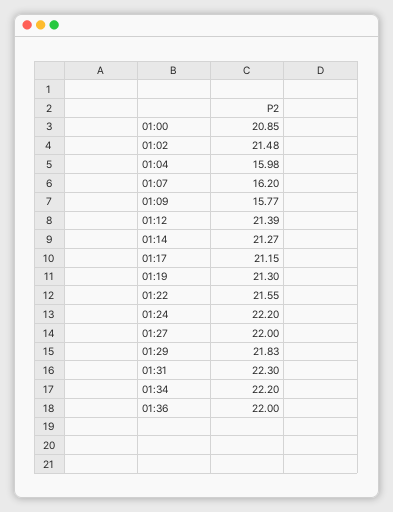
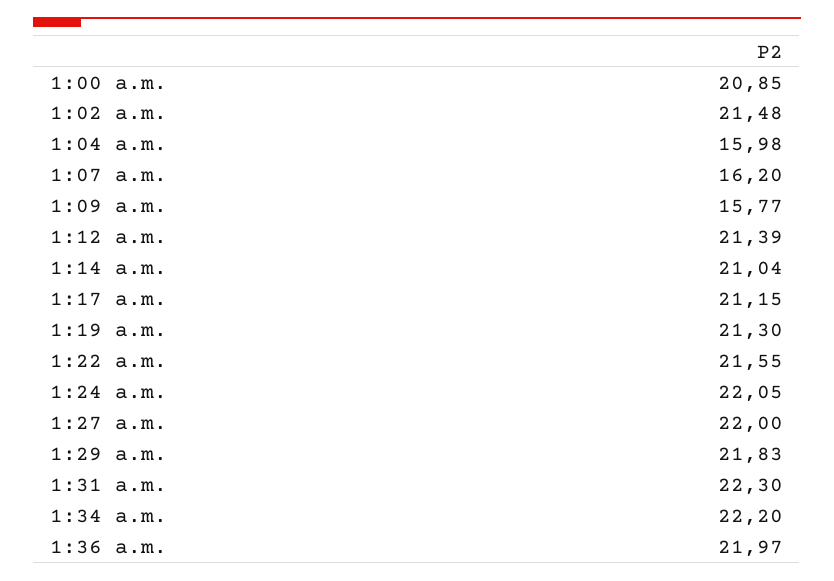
  {
    "01:00": 20.85,
    "01:02": 21.48,
    "01:04": 15.98,
    "01:07": 16.2,
    "01:09": 15.77,
    "01:12": 21.39,
-   "01:14": 21.27,
+   "01:14": 21.04,
    "01:17": 21.15,
    "01:19": 21.3,
    "01:22": 21.55,
-   "01:24": 22.2,
+   "01:24": 22.05,
    "01:27": 22,
    "01:29": 21.83,
    "01:31": 22.3,
    "01:34": 22.2,
-   "01:36": 22
+   "01:36": 21.97
  }

